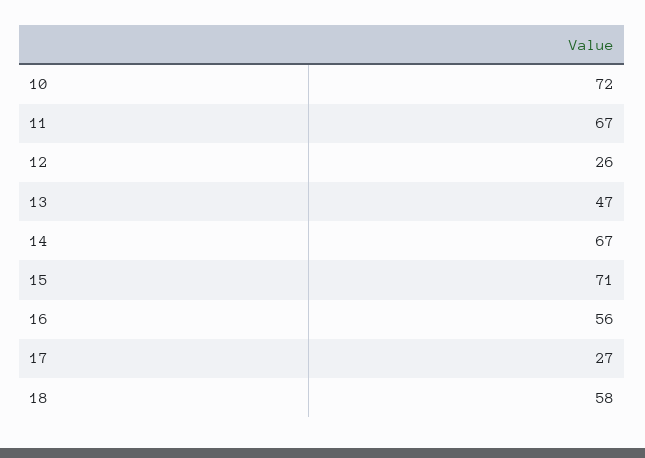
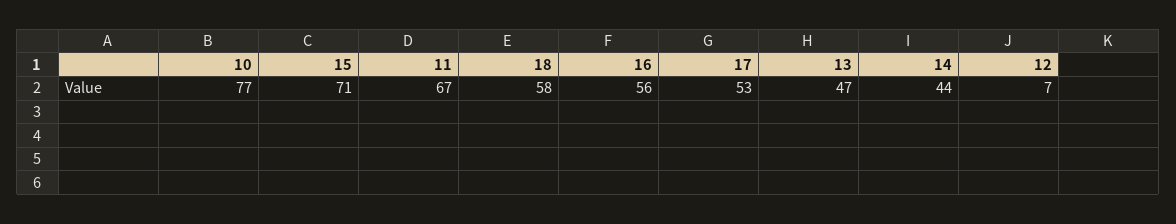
  {
-   "10": 72,
+   "10": 77,
    "11": 67,
-   "12": 26,
+   "12": 7,
    "13": 47,
-   "14": 67,
+   "14": 44,
    "15": 71,
    "16": 56,
-   "17": 27,
+   "17": 53,
    "18": 58
  }

